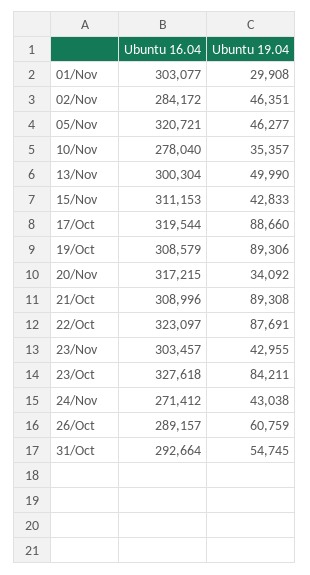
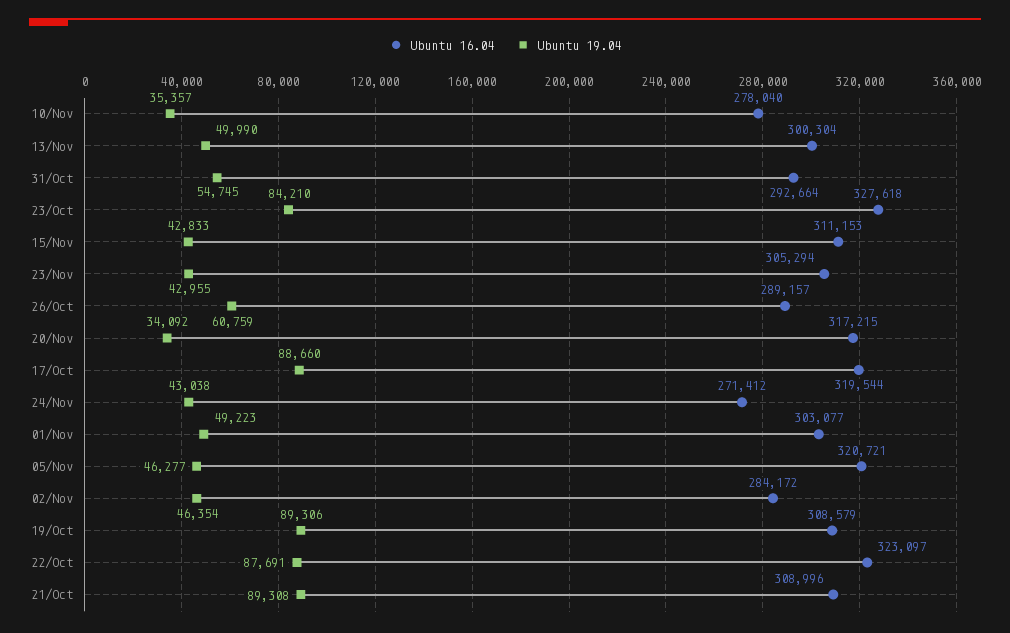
  {
    "Ubuntu 16.04": {
      "01/Nov": 303077,
      "02/Nov": 284172,
      "05/Nov": 320721,
      "10/Nov": 278040,
      "13/Nov": 300304,
      "15/Nov": 311153,
      "17/Oct": 319544,
      "19/Oct": 308579,
      "20/Nov": 317215,
      "21/Oct": 308996,
      "22/Oct": 323097,
-     "23/Nov": 303457,
+     "23/Nov": 305294,
      "23/Oct": 327618,
      "24/Nov": 271412,
      "26/Oct": 289157,
      "31/Oct": 292664
    },
    "Ubuntu 19.04": {
-     "01/Nov": 29908,
+     "01/Nov": 49223,
-     "02/Nov": 46351,
+     "02/Nov": 46354,
      "05/Nov": 46277,
      "10/Nov": 35357,
      "13/Nov": 49990,
      "15/Nov": 42833,
      "17/Oct": 88660,
      "19/Oct": 89306,
      "20/Nov": 34092,
      "21/Oct": 89308,
      "22/Oct": 87691,
      "23/Nov": 42955,
-     "23/Oct": 84211,
+     "23/Oct": 84210,
      "24/Nov": 43038,
      "26/Oct": 60759,
      "31/Oct": 54745
    }
  }

